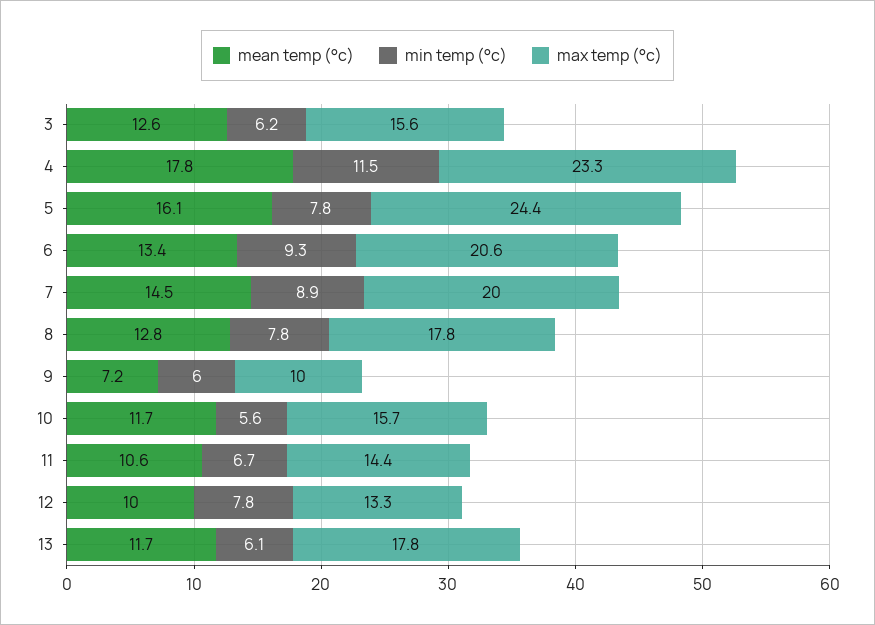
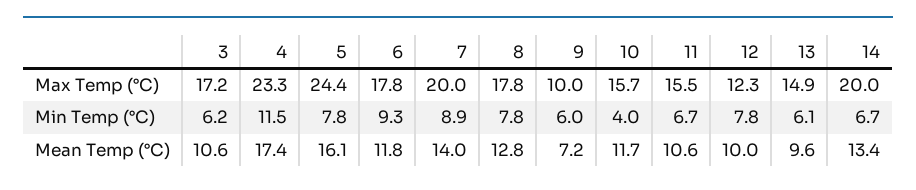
  {
    "mean temp (°c)": {
-     "3": 12.6,
+     "3": 10.6,
-     "4": 17.8,
+     "4": 17.4,
      "5": 16.1,
-     "6": 13.4,
+     "6": 11.8,
-     "7": 14.5,
+     "7": 14,
      "8": 12.8,
      "9": 7.2,
      "10": 11.7,
      "11": 10.6,
      "12": 10,
-     "13": 11.7
+     "13": 9.6,
+     "14": 13.4
    },
    "min temp (°c)": {
      "3": 6.2,
      "4": 11.5,
      "5": 7.8,
      "6": 9.3,
      "7": 8.9,
      "8": 7.8,
      "9": 6,
-     "10": 5.6,
+     "10": 4,
      "11": 6.7,
      "12": 7.8,
-     "13": 6.1
+     "13": 6.1,
+     "14": 6.7
    },
    "max temp (°c)": {
-     "3": 15.6,
+     "3": 17.2,
      "4": 23.3,
      "5": 24.4,
-     "6": 20.6,
+     "6": 17.8,
      "7": 20,
      "8": 17.8,
      "9": 10,
      "10": 15.7,
-     "11": 14.4,
+     "11": 15.5,
-     "12": 13.3,
+     "12": 12.3,
-     "13": 17.8
+     "13": 14.9,
+     "14": 20
    }
  }

